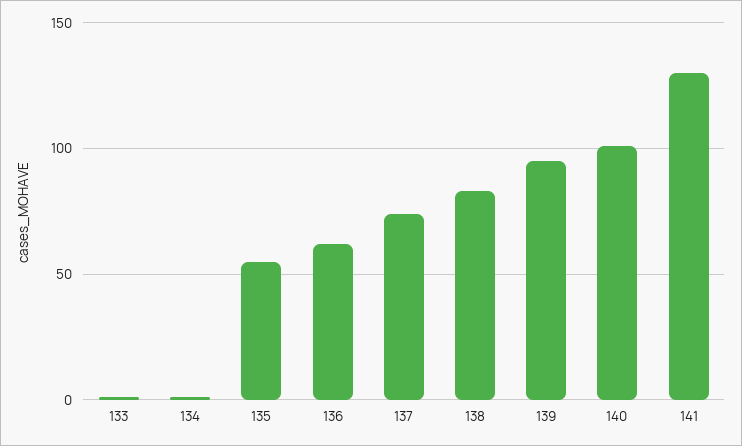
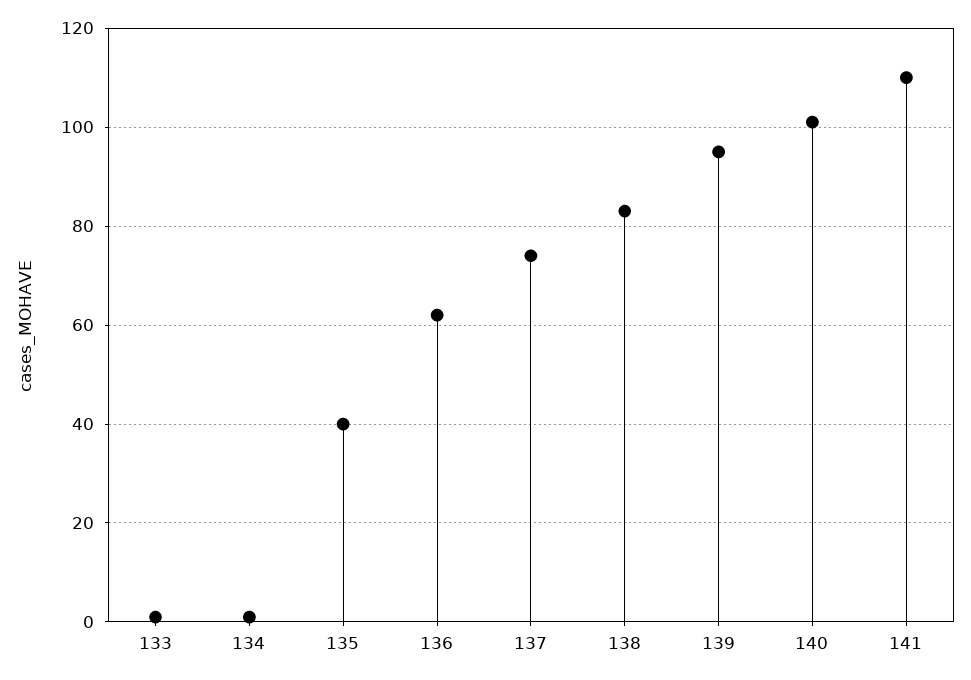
  {
    "133": 0,
    "134": 0,
-   "135": 55,
+   "135": 40,
    "136": 60,
    "137": 75,
    "138": 85,
    "139": 95,
    "140": 100,
-   "141": 130
+   "141": 110
  }

